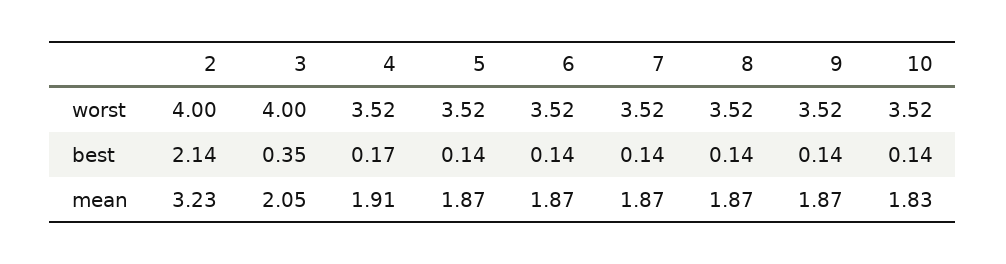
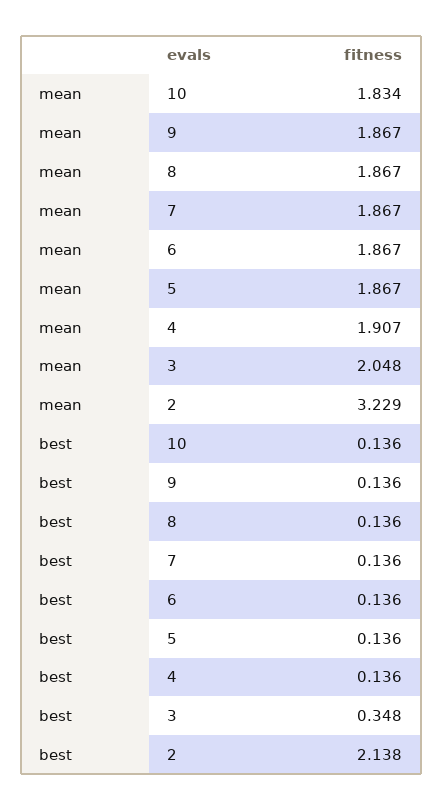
  {
    "2": {
-     "worst": 4,
      "best": 2.138,
      "mean": 3.229
    },
    "3": {
-     "worst": 4,
      "best": 0.348,
      "mean": 2.048
    },
    "4": {
-     "worst": 3.52,
-     "best": 0.17,
+     "best": 0.136,
      "mean": 1.907
    },
    "5": {
-     "worst": 3.52,
      "best": 0.136,
      "mean": 1.867
    },
    "6": {
-     "worst": 3.52,
      "best": 0.136,
      "mean": 1.867
    },
    "7": {
-     "worst": 3.52,
      "best": 0.136,
      "mean": 1.867
    },
    "8": {
-     "worst": 3.52,
      "best": 0.136,
      "mean": 1.867
    },
    "9": {
-     "worst": 3.52,
      "best": 0.136,
      "mean": 1.867
    },
    "10": {
-     "worst": 3.52,
      "best": 0.136,
      "mean": 1.834
    }
  }

